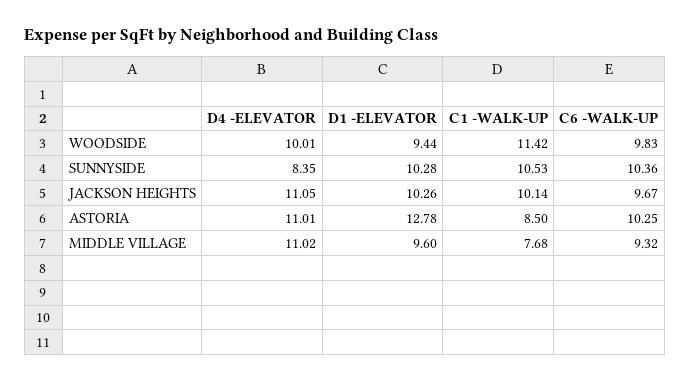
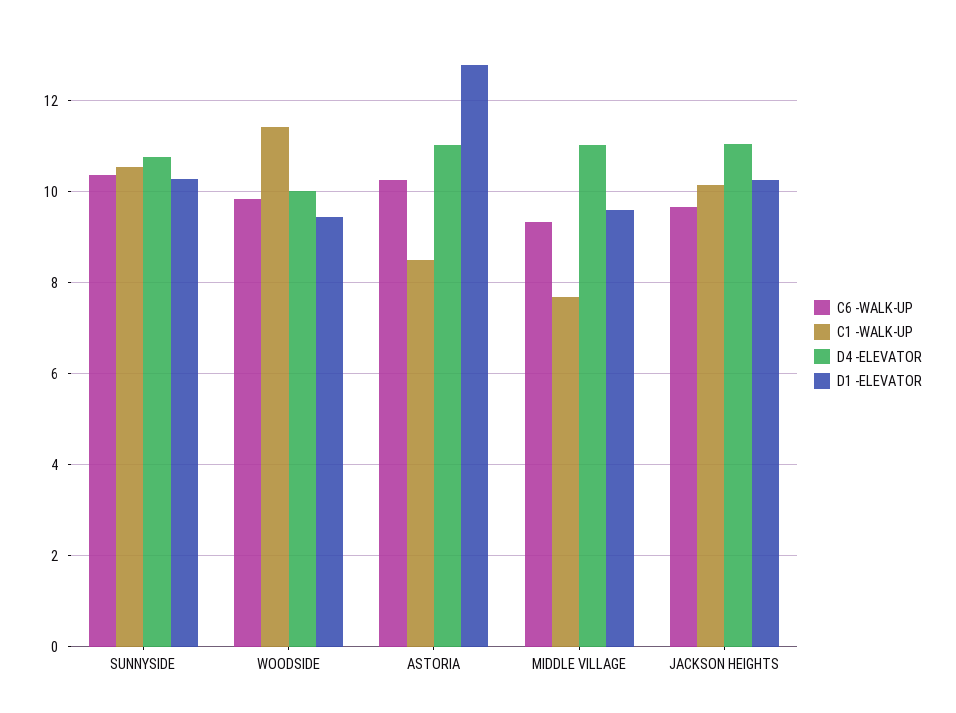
  {
    "D4 -ELEVATOR": {
      "WOODSIDE": 10.01,
-     "SUNNYSIDE": 8.35,
+     "SUNNYSIDE": 10.8,
      "JACKSON HEIGHTS": 11.05,
      "ASTORIA": 11.01,
      "MIDDLE VILLAGE": 11.02
    },
    "D1 -ELEVATOR": {
      "WOODSIDE": 9.44,
      "SUNNYSIDE": 10.28,
      "JACKSON HEIGHTS": 10.26,
      "ASTORIA": 12.78,
      "MIDDLE VILLAGE": 9.6
    },
    "C1 -WALK-UP": {
      "WOODSIDE": 11.42,
      "SUNNYSIDE": 10.53,
      "JACKSON HEIGHTS": 10.14,
      "ASTORIA": 8.5,
      "MIDDLE VILLAGE": 7.68
    },
    "C6 -WALK-UP": {
      "WOODSIDE": 9.83,
      "SUNNYSIDE": 10.36,
      "JACKSON HEIGHTS": 9.67,
      "ASTORIA": 10.25,
      "MIDDLE VILLAGE": 9.32
    }
  }

